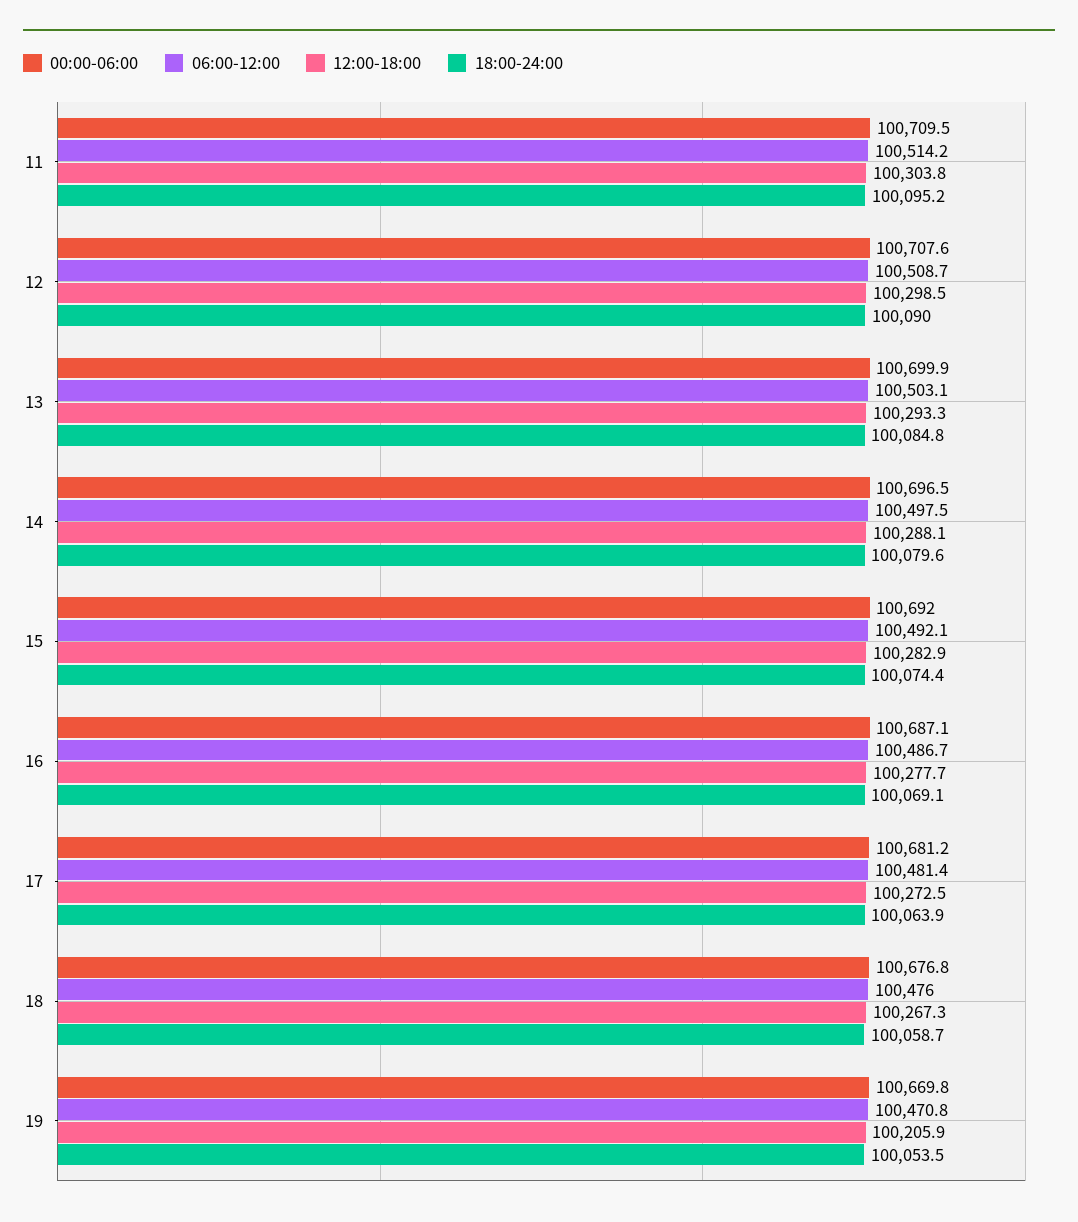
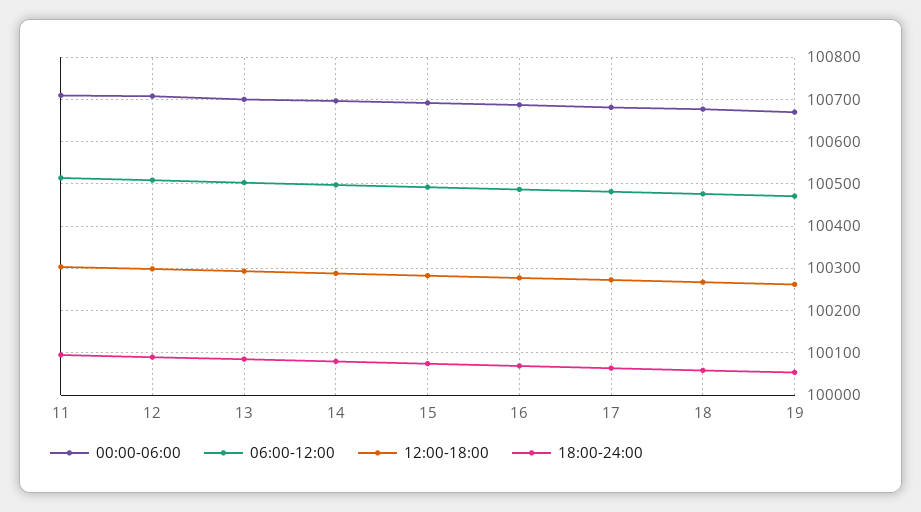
  {
    "00:00-06:00": {
      "11": 100709.5,
      "12": 100707.6,
      "13": 100699.9,
      "14": 100696.5,
      "15": 100692,
      "16": 100687.1,
      "17": 100681.2,
      "18": 100676.8,
      "19": 100669.8
    },
    "06:00-12:00": {
      "11": 100514.2,
      "12": 100508.7,
      "13": 100503.1,
      "14": 100497.5,
      "15": 100492.1,
      "16": 100486.7,
      "17": 100481.4,
      "18": 100476,
      "19": 100470.8
    },
    "12:00-18:00": {
      "11": 100303.8,
      "12": 100298.5,
      "13": 100293.3,
      "14": 100288.1,
      "15": 100282.9,
      "16": 100277.7,
      "17": 100272.5,
      "18": 100267.3,
-     "19": 100205.9
+     "19": 100260
    },
    "18:00-24:00": {
      "11": 100095.2,
      "12": 100090,
      "13": 100084.8,
      "14": 100079.6,
      "15": 100074.4,
      "16": 100069.1,
      "17": 100063.9,
      "18": 100058.7,
      "19": 100053.5
    }
  }

